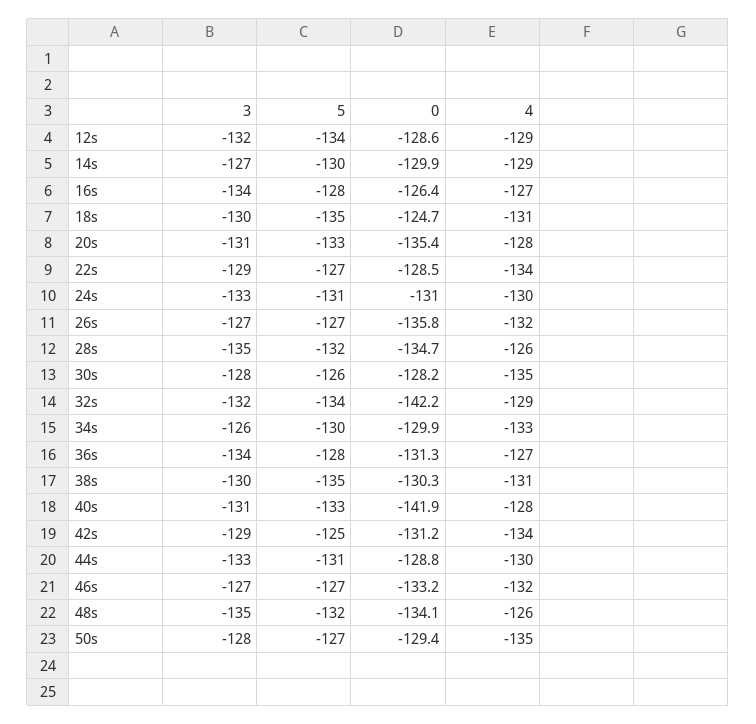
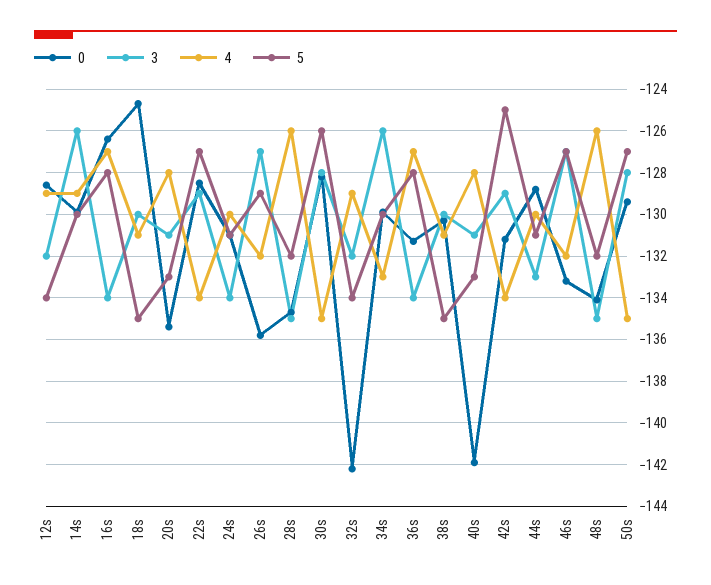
  {
    "3": {
      "12s": -132,
-     "14s": -127,
+     "14s": -126,
      "16s": -134,
      "18s": -130,
      "20s": -131,
      "22s": -129,
-     "24s": -133,
+     "24s": -134,
      "26s": -127,
      "28s": -135,
      "30s": -128,
      "32s": -132,
      "34s": -126,
      "36s": -134,
      "38s": -130,
      "40s": -131,
      "42s": -129,
      "44s": -133,
      "46s": -127,
      "48s": -135,
      "50s": -128
    },
    "5": {
      "12s": -134,
      "14s": -130,
      "16s": -128,
      "18s": -135,
      "20s": -133,
      "22s": -127,
      "24s": -131,
-     "26s": -127,
+     "26s": -129,
      "28s": -132,
      "30s": -126,
      "32s": -134,
      "34s": -130,
      "36s": -128,
      "38s": -135,
      "40s": -133,
      "42s": -125,
      "44s": -131,
      "46s": -127,
      "48s": -132,
      "50s": -127
    },
    "0": {
      "12s": -128.6,
      "14s": -129.9,
      "16s": -126.4,
      "18s": -124.7,
      "20s": -135.4,
      "22s": -128.5,
      "24s": -131,
      "26s": -135.8,
      "28s": -134.7,
      "30s": -128.2,
      "32s": -142.2,
      "34s": -129.9,
      "36s": -131.3,
      "38s": -130.3,
      "40s": -141.9,
      "42s": -131.2,
      "44s": -128.8,
      "46s": -133.2,
      "48s": -134.1,
      "50s": -129.4
    },
    "4": {
      "12s": -129,
      "14s": -129,
      "16s": -127,
      "18s": -131,
      "20s": -128,
      "22s": -134,
      "24s": -130,
      "26s": -132,
      "28s": -126,
      "30s": -135,
      "32s": -129,
      "34s": -133,
      "36s": -127,
      "38s": -131,
      "40s": -128,
      "42s": -134,
      "44s": -130,
      "46s": -132,
      "48s": -126,
      "50s": -135
    }
  }

